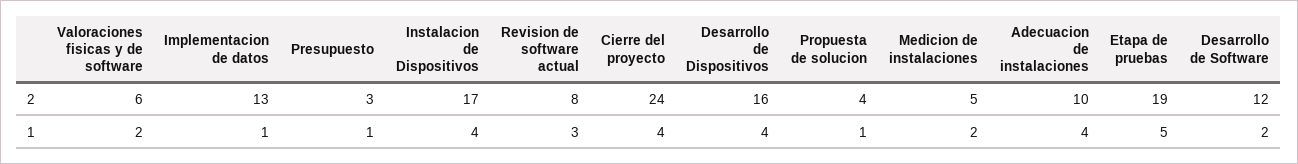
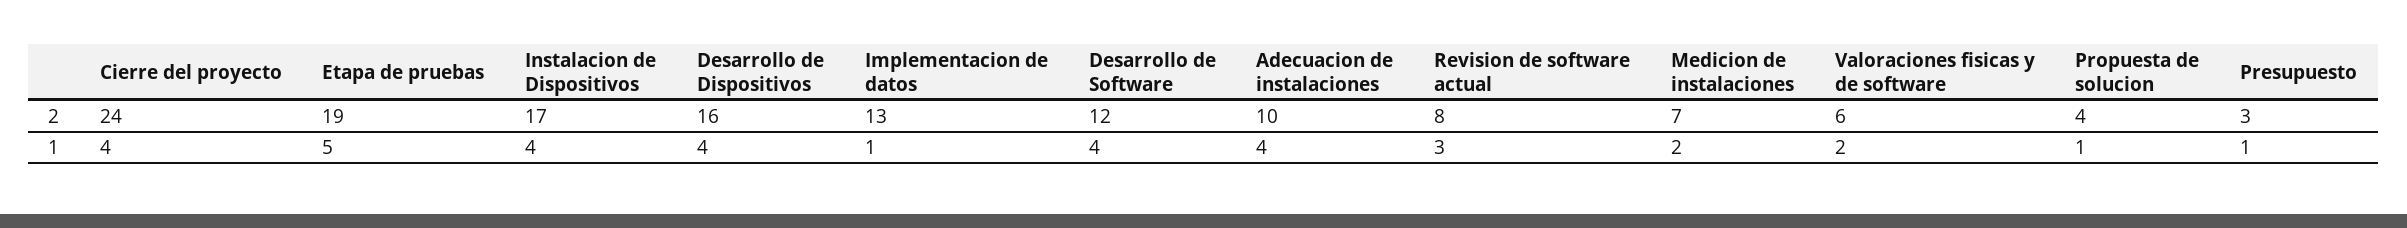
  {
    "Valoraciones fisicas y de software": {
      "2": 6,
      "1": 2
    },
    "Implementacion de datos": {
      "2": 13,
      "1": 1
    },
    "Presupuesto": {
      "2": 3,
      "1": 1
    },
    "Instalacion de Dispositivos": {
      "2": 17,
      "1": 4
    },
    "Revision de software actual": {
      "2": 8,
      "1": 3
    },
    "Cierre del proyecto": {
      "2": 24,
      "1": 4
    },
    "Desarrollo de Dispositivos": {
      "2": 16,
      "1": 4
    },
    "Propuesta de solucion": {
      "2": 4,
      "1": 1
    },
    "Medicion de instalaciones": {
-     "2": 5,
+     "2": 7,
      "1": 2
    },
    "Adecuacion de instalaciones": {
      "2": 10,
      "1": 4
    },
    "Etapa de pruebas": {
      "2": 19,
      "1": 5
    },
    "Desarrollo de Software": {
      "2": 12,
-     "1": 2
+     "1": 4
    }
  }

